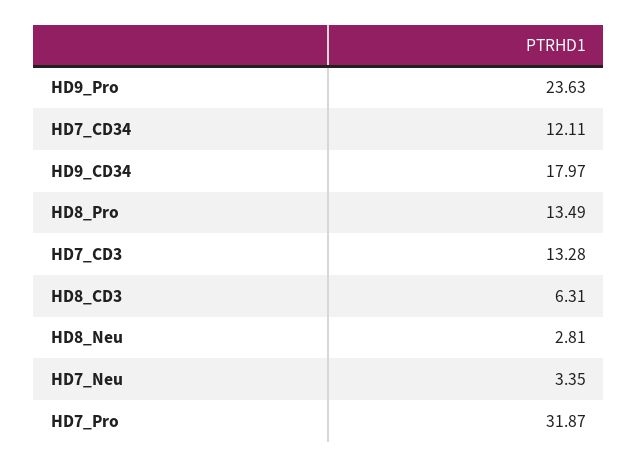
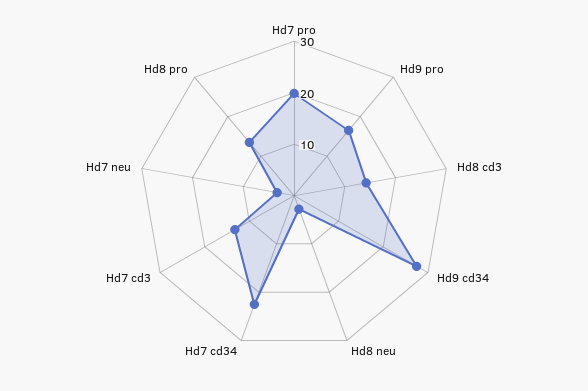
  {
-   "HD9_Pro": 23.63,
+   "HD9_Pro": 16,
-   "HD7_CD34": 12.11,
+   "HD7_CD34": 22,
-   "HD9_CD34": 17.97,
+   "HD9_CD34": 28,
    "HD8_Pro": 13.49,
    "HD7_CD3": 13.28,
-   "HD8_CD3": 6.31,
+   "HD8_CD3": 14,
    "HD8_Neu": 2.81,
    "HD7_Neu": 3.35,
-   "HD7_Pro": 31.87
+   "HD7_Pro": 20
  }

